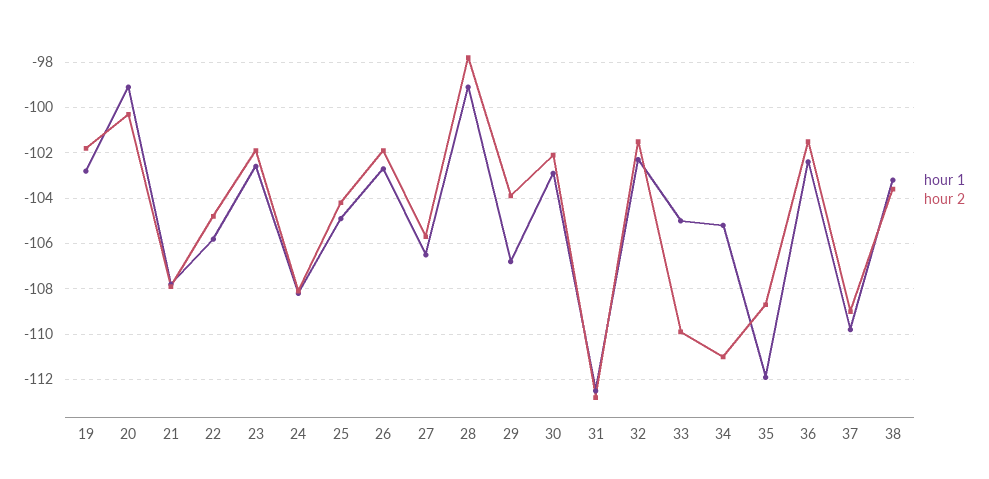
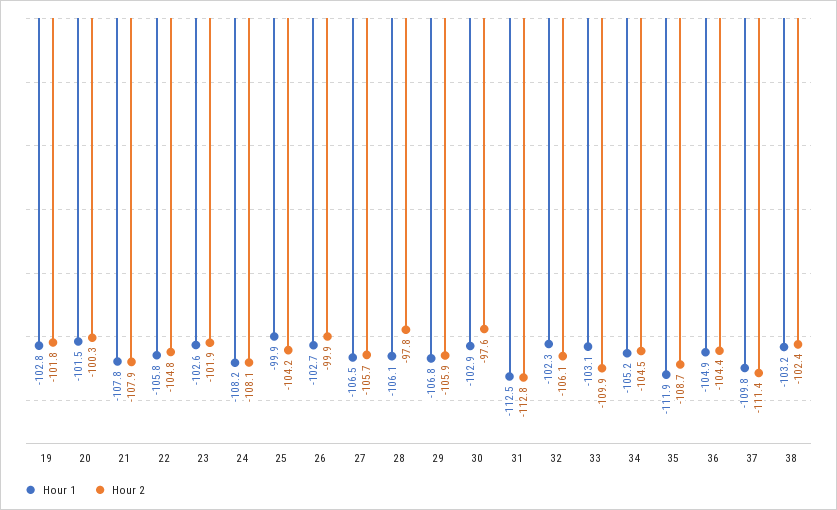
  {
    "hour 1": {
      "19": -102.8,
-     "20": -99,
+     "20": -101.5,
      "21": -107.8,
      "22": -105.8,
      "23": -102.6,
      "24": -108.2,
-     "25": -105,
+     "25": -99.9,
      "26": -102.7,
      "27": -106.5,
-     "28": -99,
+     "28": -106.1,
      "29": -106.8,
      "30": -102.9,
      "31": -112.5,
      "32": -102.3,
-     "33": -105,
+     "33": -103.1,
      "34": -105.2,
      "35": -111.9,
-     "36": -102.5,
+     "36": -104.9,
      "37": -109.8,
      "38": -103.2
    },
    "hour 2": {
      "19": -101.8,
      "20": -100.3,
      "21": -107.9,
      "22": -104.8,
      "23": -101.9,
      "24": -108.1,
      "25": -104.2,
-     "26": -102,
+     "26": -99.9,
      "27": -105.7,
      "28": -97.8,
-     "29": -104,
+     "29": -105.9,
-     "30": -102,
+     "30": -97.6,
      "31": -112.8,
-     "32": -101.5,
+     "32": -106.1,
      "33": -109.9,
-     "34": -111,
+     "34": -104.5,
      "35": -108.7,
-     "36": -101.5,
+     "36": -104.4,
-     "37": -109,
+     "37": -111.4,
-     "38": -103.5
+     "38": -102.4
    }
  }

